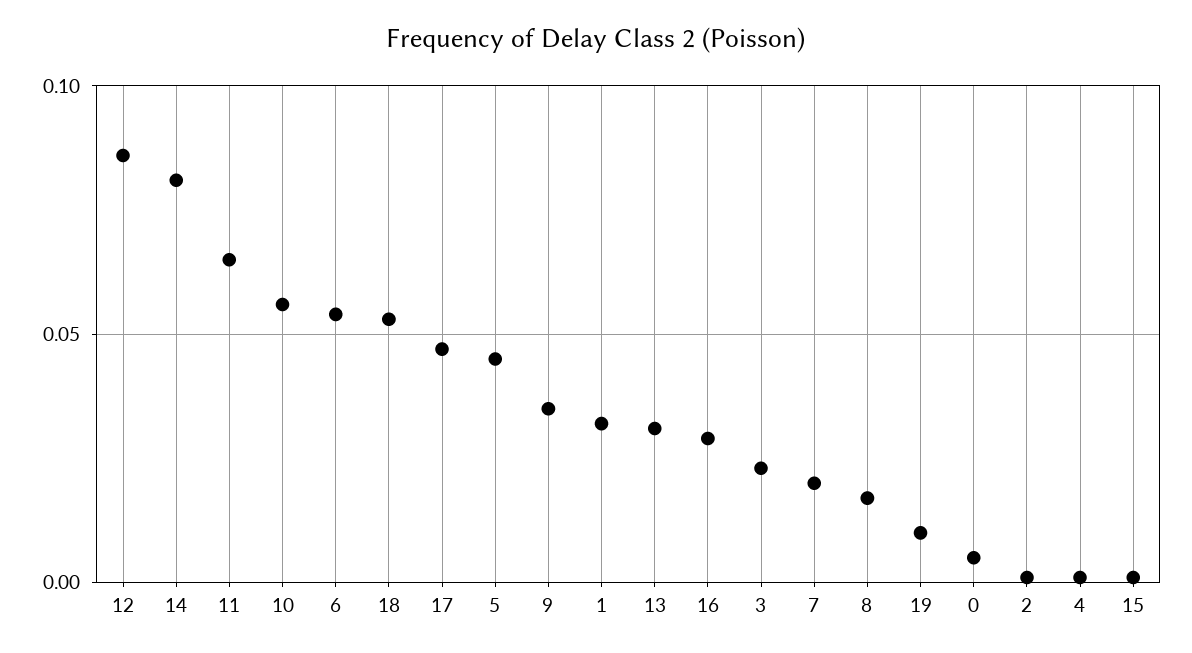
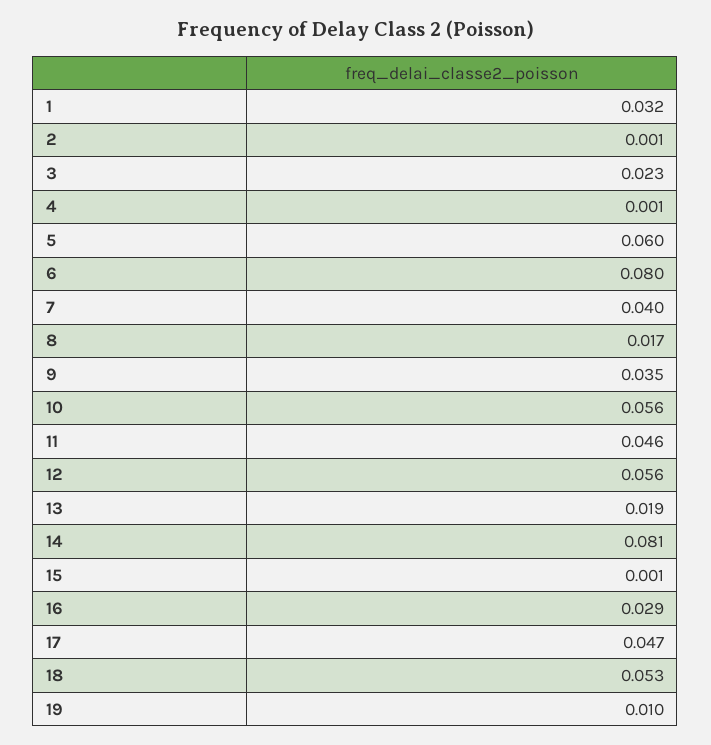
  {
-   "12": 0.085,
+   "12": 0.056,
    "14": 0.081,
-   "11": 0.065,
+   "11": 0.046,
    "10": 0.056,
-   "6": 0.055,
+   "6": 0.08,
    "18": 0.053,
    "17": 0.047,
-   "5": 0.045,
+   "5": 0.06,
    "9": 0.035,
    "1": 0.032,
-   "13": 0.03,
+   "13": 0.019,
    "16": 0.029,
    "3": 0.023,
-   "7": 0.02,
+   "7": 0.04,
    "8": 0.017,
    "19": 0.01,
-   "0": 0.005,
    "2": 0.001,
    "4": 0.001,
    "15": 0.001
  }

